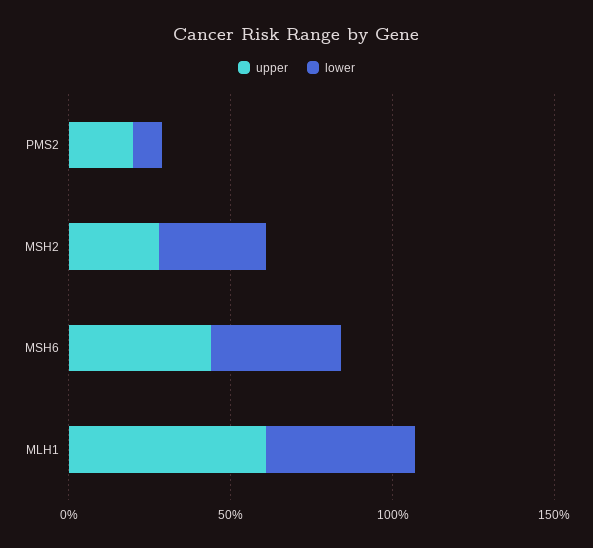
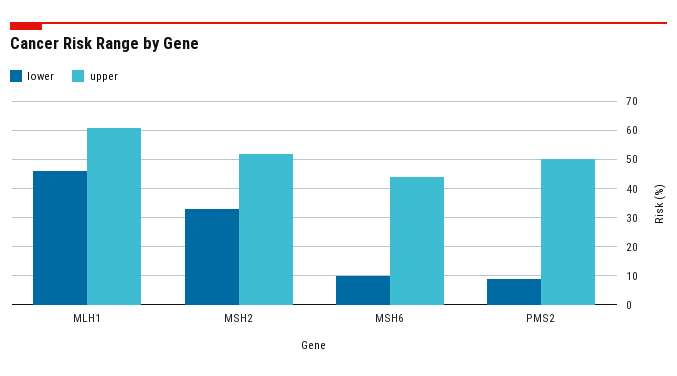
  {
    "upper": {
-     "PMS2": 20,
+     "PMS2": 50,
-     "MSH2": 30,
+     "MSH2": 52.5,
      "MSH6": 45,
      "MLH1": 60
    },
    "lower": {
      "PMS2": 7.5,
      "MSH2": 32.5,
-     "MSH6": 40,
+     "MSH6": 10,
      "MLH1": 45
    }
  }

